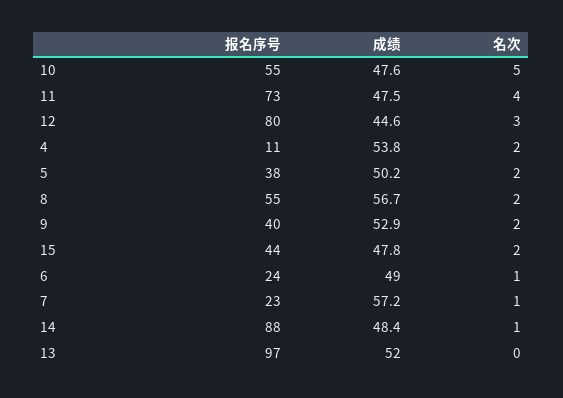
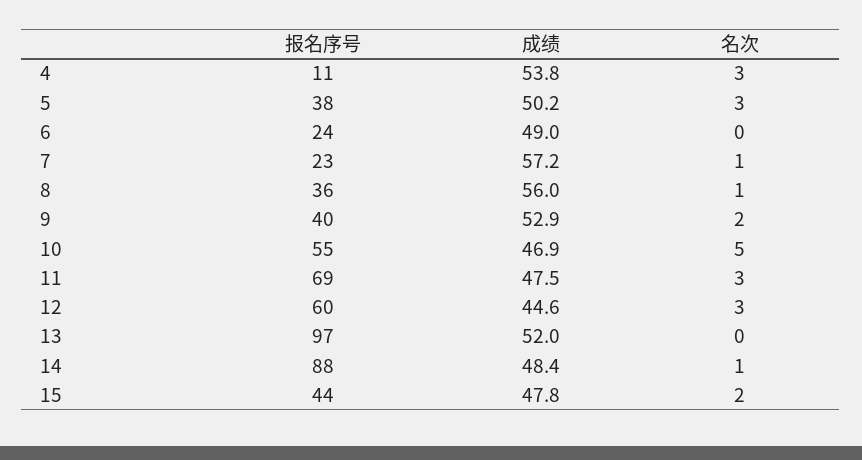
  {
    "报名序号": {
      "10": 55,
-     "11": 73,
+     "11": 69,
-     "12": 80,
+     "12": 60,
      "4": 11,
      "5": 38,
-     "8": 55,
+     "8": 36,
      "9": 40,
      "15": 44,
      "6": 24,
      "7": 23,
      "14": 88,
      "13": 97
    },
    "成绩": {
-     "10": 47.6,
+     "10": 46.9,
      "11": 47.5,
      "12": 44.6,
      "4": 53.8,
      "5": 50.2,
-     "8": 56.7,
+     "8": 56,
      "9": 52.9,
      "15": 47.8,
      "6": 49,
      "7": 57.2,
      "14": 48.4,
      "13": 52
    },
    "名次": {
      "10": 5,
-     "11": 4,
+     "11": 3,
      "12": 3,
-     "4": 2,
+     "4": 3,
-     "5": 2,
+     "5": 3,
-     "8": 2,
+     "8": 1,
      "9": 2,
      "15": 2,
-     "6": 1,
+     "6": 0,
      "7": 1,
      "14": 1,
      "13": 0
    }
  }

